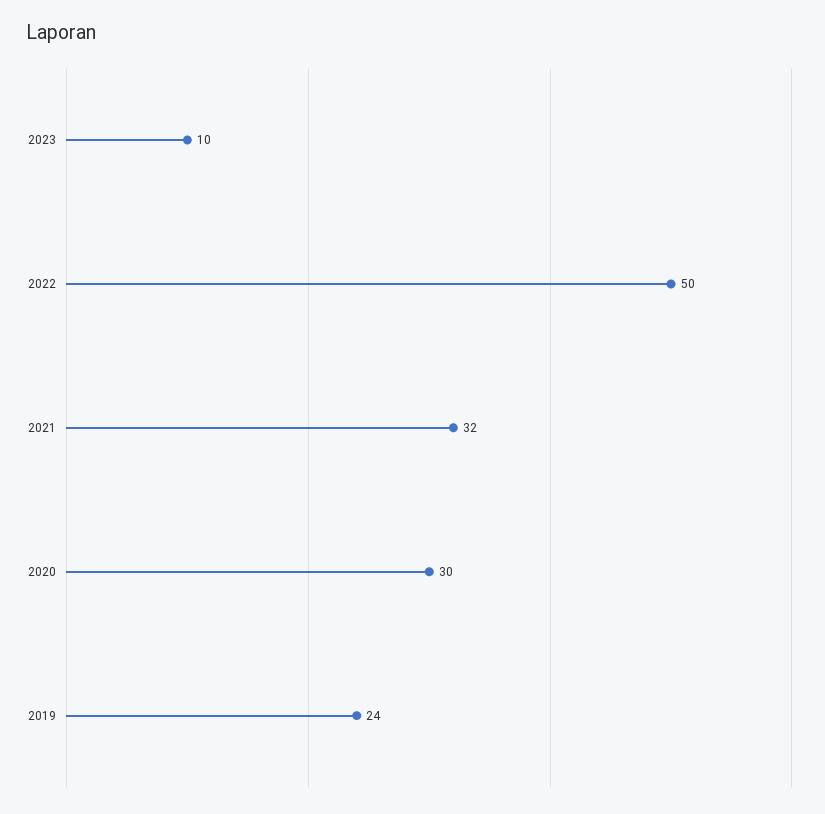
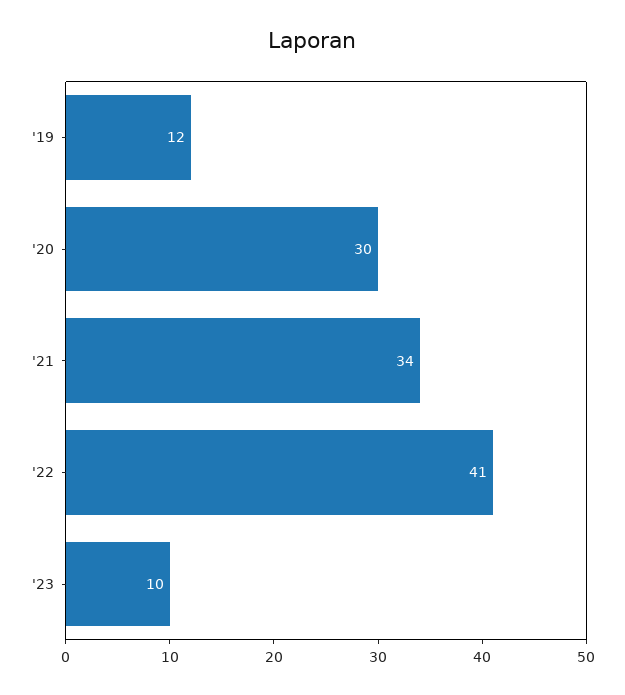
  {
    "2023": 10,
-   "2022": 50,
+   "2022": 41,
-   "2021": 32,
+   "2021": 34,
    "2020": 30,
-   "2019": 24
+   "2019": 12
  }

